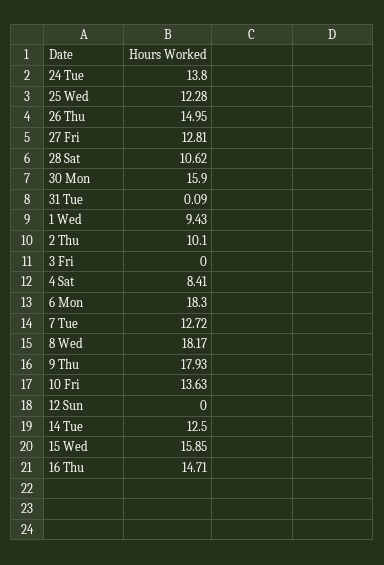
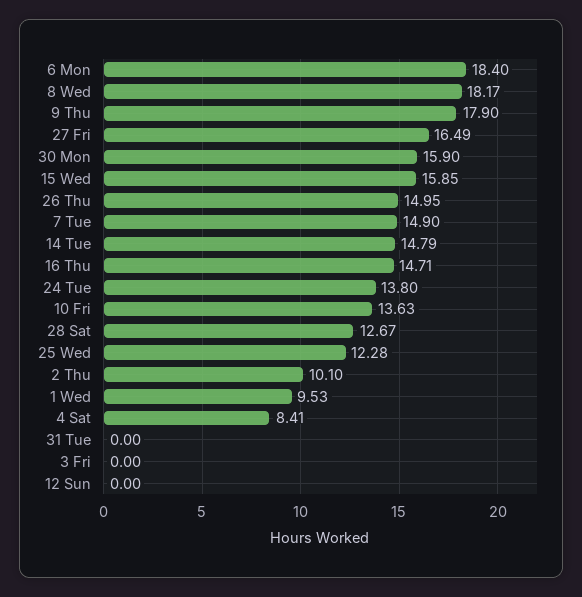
  {
    "24 Tue": 13.8,
    "25 Wed": 12.28,
    "26 Thu": 14.95,
-   "27 Fri": 12.81,
+   "27 Fri": 16.49,
-   "28 Sat": 10.62,
+   "28 Sat": 12.67,
    "30 Mon": 15.9,
-   "31 Tue": 0.09,
+   "31 Tue": 0,
-   "1 Wed": 9.43,
+   "1 Wed": 9.53,
    "2 Thu": 10.1,
    "3 Fri": 0,
    "4 Sat": 8.41,
-   "6 Mon": 18.3,
+   "6 Mon": 18.4,
-   "7 Tue": 12.72,
+   "7 Tue": 14.9,
    "8 Wed": 18.17,
-   "9 Thu": 17.93,
+   "9 Thu": 17.9,
    "10 Fri": 13.63,
    "12 Sun": 0,
-   "14 Tue": 12.5,
+   "14 Tue": 14.79,
    "15 Wed": 15.85,
    "16 Thu": 14.71
  }

